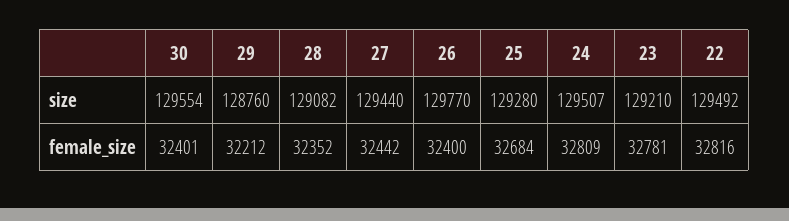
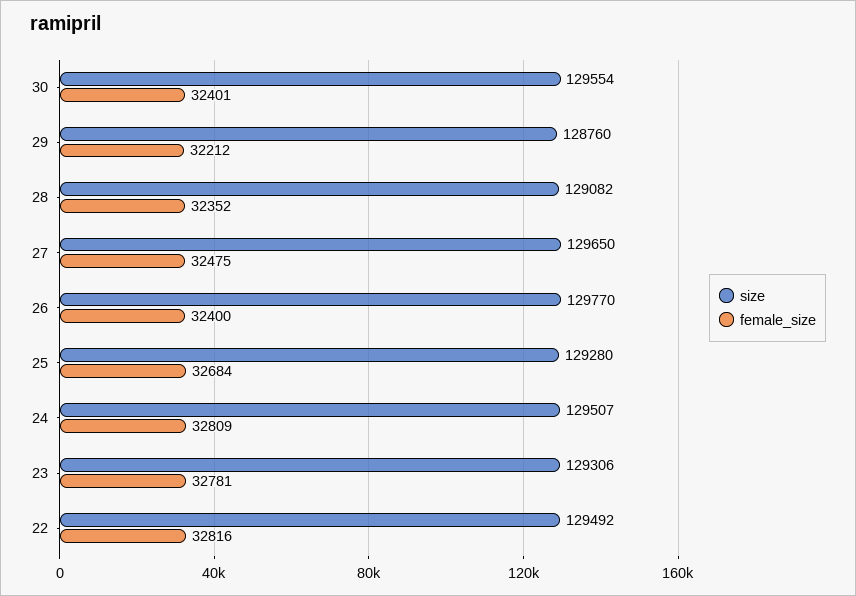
  {
    "size": {
      "30": 129554,
      "29": 128760,
      "28": 129082,
-     "27": 129440,
+     "27": 129650,
      "26": 129770,
      "25": 129280,
      "24": 129507,
-     "23": 129210,
+     "23": 129306,
      "22": 129492
    },
    "female_size": {
      "30": 32401,
      "29": 32212,
      "28": 32352,
-     "27": 32442,
+     "27": 32475,
      "26": 32400,
      "25": 32684,
      "24": 32809,
      "23": 32781,
      "22": 32816
    }
  }

